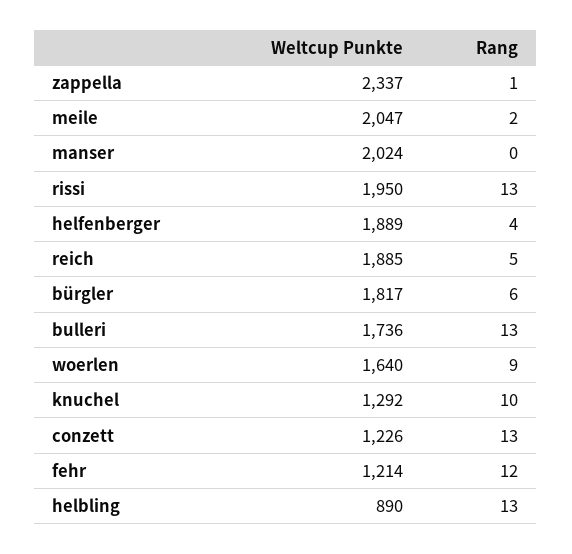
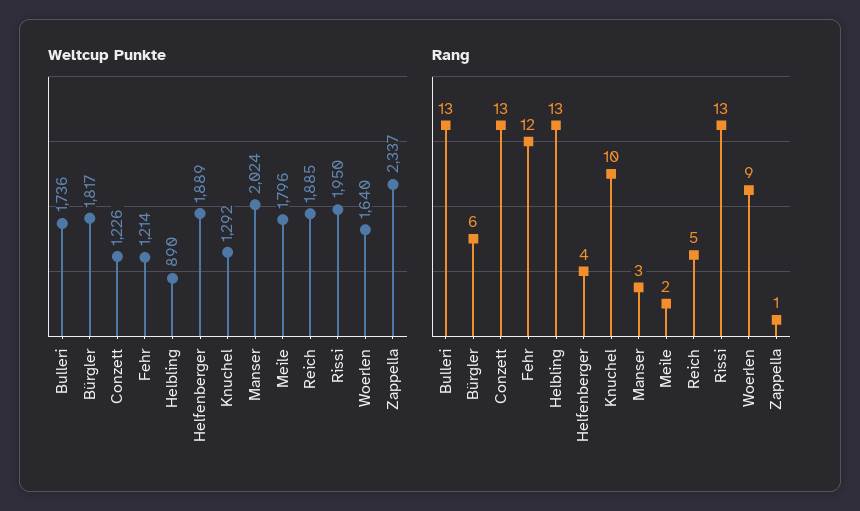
  {
    "Weltcup Punkte": {
      "zappella": 2337,
-     "meile": 2047,
+     "meile": 1796,
      "manser": 2024,
      "rissi": 1950,
      "helfenberger": 1889,
      "reich": 1885,
      "bürgler": 1817,
      "bulleri": 1736,
      "woerlen": 1640,
      "knuchel": 1292,
      "conzett": 1226,
      "fehr": 1214,
      "helbling": 890
    },
    "Rang": {
      "zappella": 1,
      "meile": 2,
-     "manser": 0,
+     "manser": 3,
      "rissi": 13,
      "helfenberger": 4,
      "reich": 5,
      "bürgler": 6,
      "bulleri": 13,
      "woerlen": 9,
      "knuchel": 10,
      "conzett": 13,
      "fehr": 12,
      "helbling": 13
    }
  }

